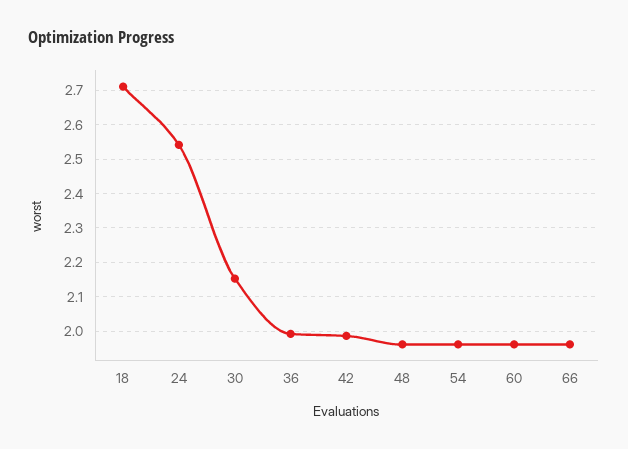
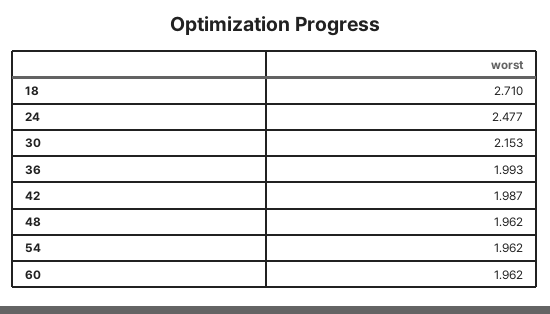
  {
    "18": 2.71,
-   "24": 2.54,
+   "24": 2.477,
    "30": 2.153,
    "36": 1.993,
    "42": 1.987,
    "48": 1.962,
    "54": 1.962,
-   "60": 1.962,
+   "60": 1.962
-   "66": 1.96
  }

